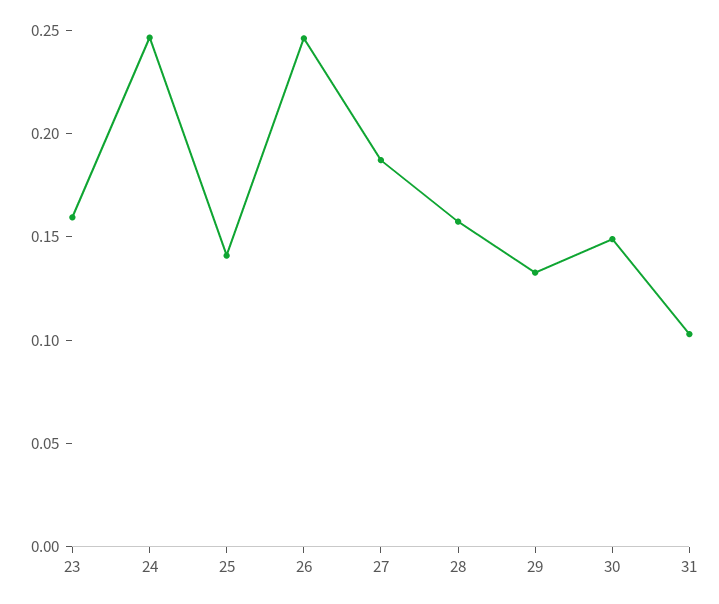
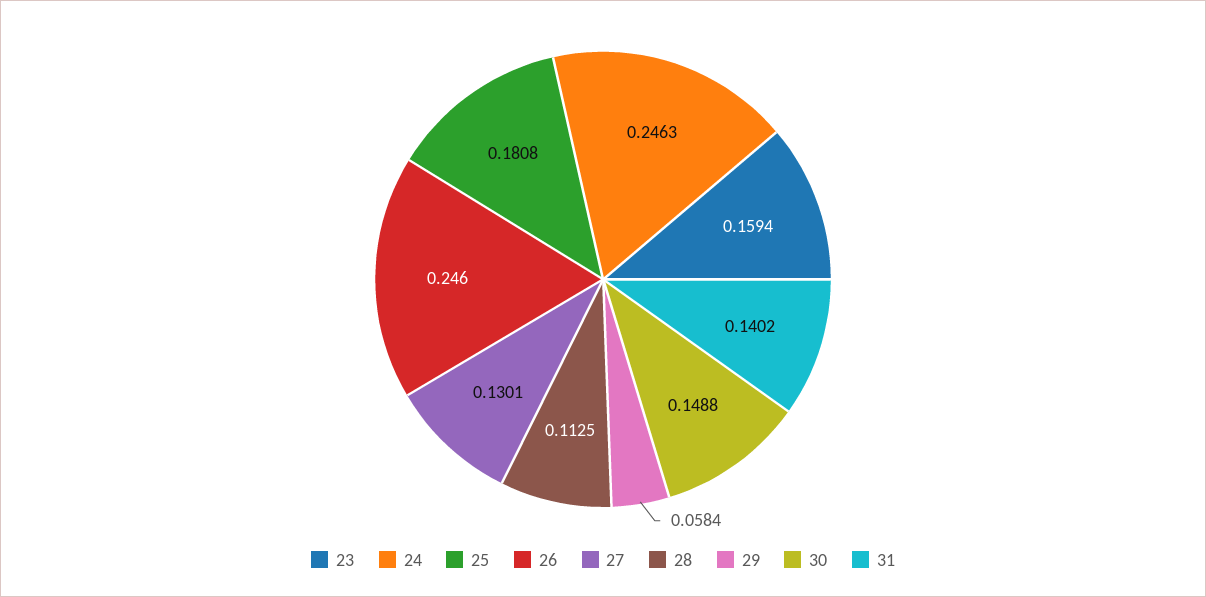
  {
    "23": 0.1594,
    "24": 0.2463,
-   "25": 0.14,
+   "25": 0.1808,
    "26": 0.246,
-   "27": 0.19,
+   "27": 0.1301,
-   "28": 0.16,
+   "28": 0.1125,
-   "29": 0.13,
+   "29": 0.0584,
    "30": 0.1488,
-   "31": 0.1
+   "31": 0.1402
  }

